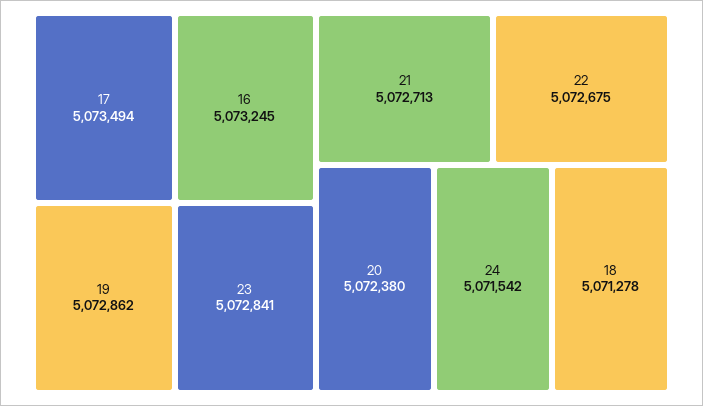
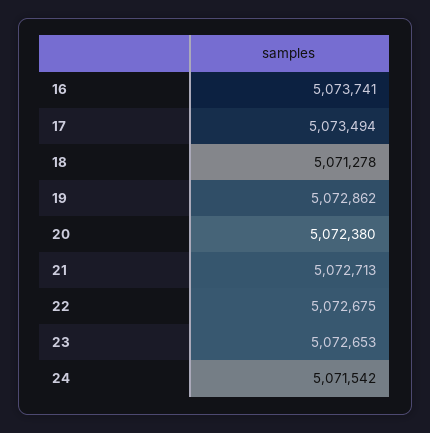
  {
    "17": 5073494,
-   "16": 5073245,
+   "16": 5073741,
    "19": 5072862,
-   "23": 5072841,
+   "23": 5072653,
    "21": 5072713,
    "22": 5072675,
    "20": 5072380,
    "24": 5071542,
    "18": 5071278
  }

